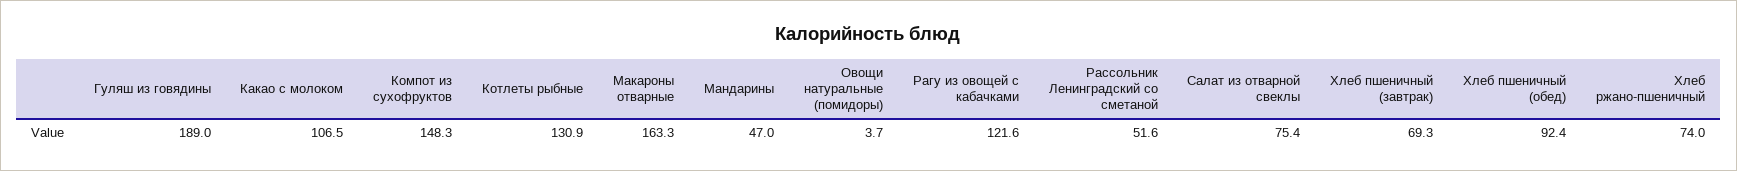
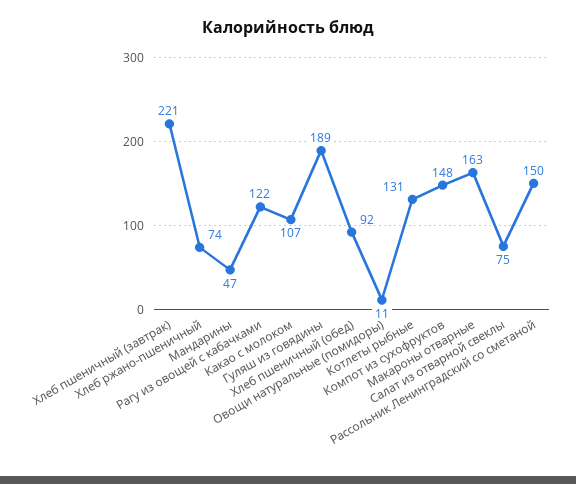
  {
    "Гуляш из говядины": 189,
    "Какао с молоком": 106.5,
    "Компот из сухофруктов": 148.3,
    "Котлеты рыбные": 130.9,
    "Макароны отварные": 163.3,
    "Мандарины": 47,
-   "Овощи натуральные (помидоры)": 3.7,
+   "Овощи натуральные (помидоры)": 11,
    "Рагу из овощей с кабачками": 121.6,
-   "Рассольник Ленинградский со сметаной": 51.6,
+   "Рассольник Ленинградский со сметаной": 150,
    "Салат из отварной свеклы": 75.4,
-   "Хлеб пшеничный (завтрак)": 69.3,
+   "Хлеб пшеничный (завтрак)": 221,
    "Хлеб пшеничный (обед)": 92.4,
    "Хлеб ржано-пшеничный": 74
  }

